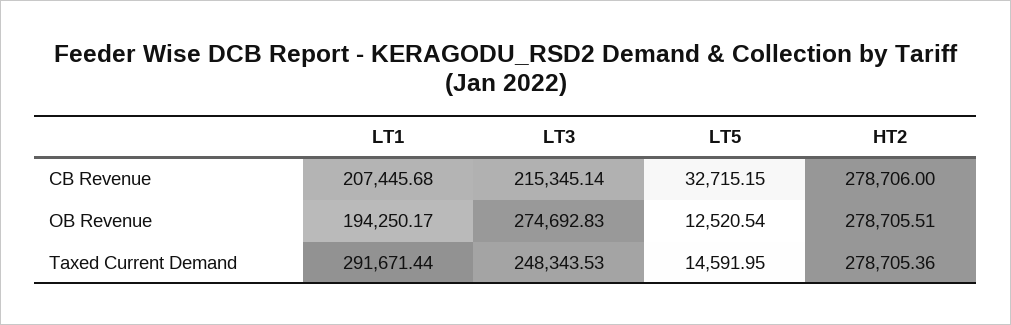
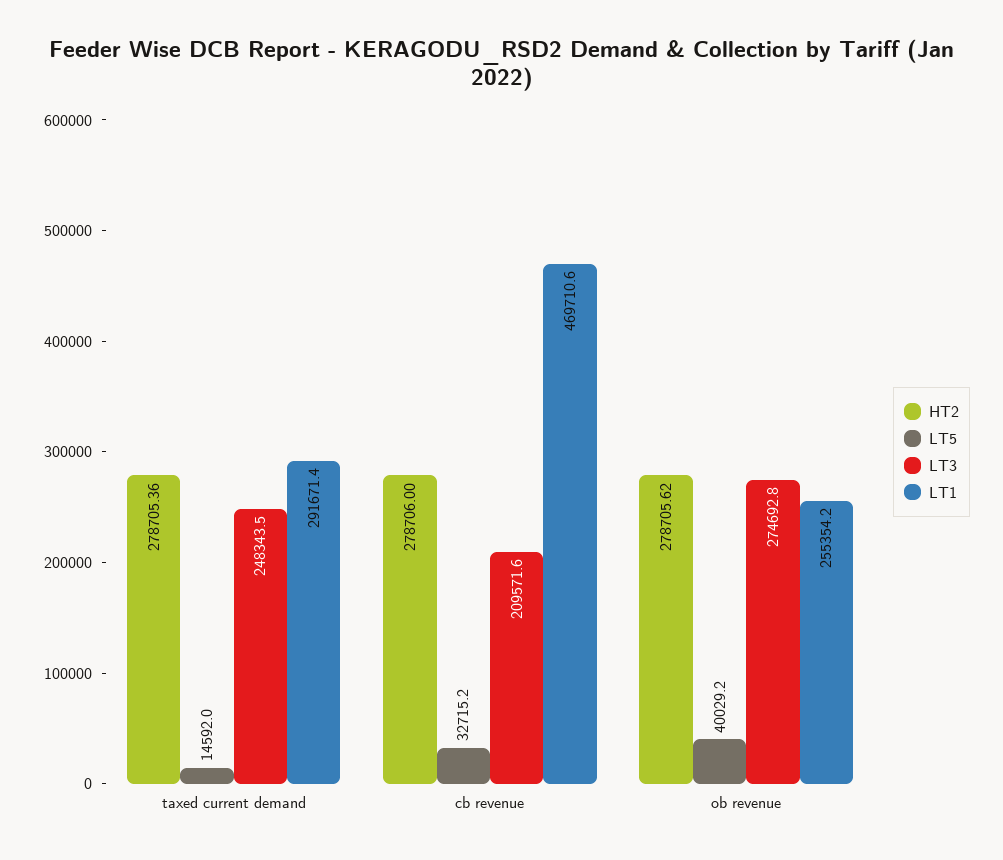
  {
    "LT1": {
-     "CB Revenue": 207445.68,
+     "CB Revenue": 469710.6,
-     "OB Revenue": 194250.17,
+     "OB Revenue": 255354.2,
      "Taxed Current Demand": 291671.44
    },
    "LT3": {
-     "CB Revenue": 215345.14,
+     "CB Revenue": 209571.6,
      "OB Revenue": 274692.83,
      "Taxed Current Demand": 248343.53
    },
    "LT5": {
      "CB Revenue": 32715.15,
-     "OB Revenue": 12520.54,
+     "OB Revenue": 40029.2,
      "Taxed Current Demand": 14591.95
    },
    "HT2": {
      "CB Revenue": 278706,
-     "OB Revenue": 278705.51,
+     "OB Revenue": 278705.62,
      "Taxed Current Demand": 278705.36
    }
  }

